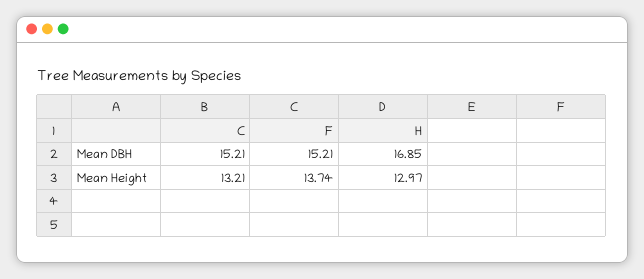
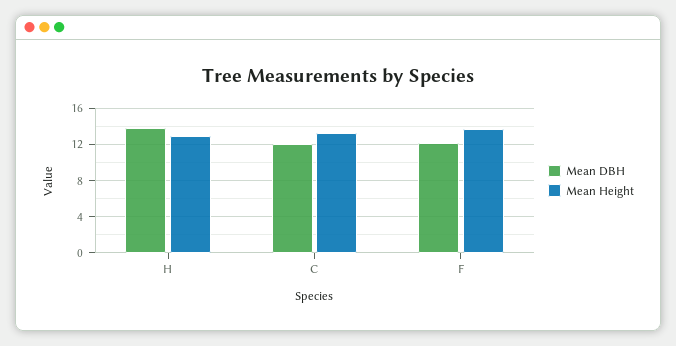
  {
    "Mean DBH": {
-     "C": 15.21,
+     "C": 12,
-     "F": 15.21,
+     "F": 12,
-     "H": 16.85
+     "H": 14
    },
    "Mean Height": {
      "C": 13.21,
      "F": 13.74,
      "H": 12.97
    }
  }

